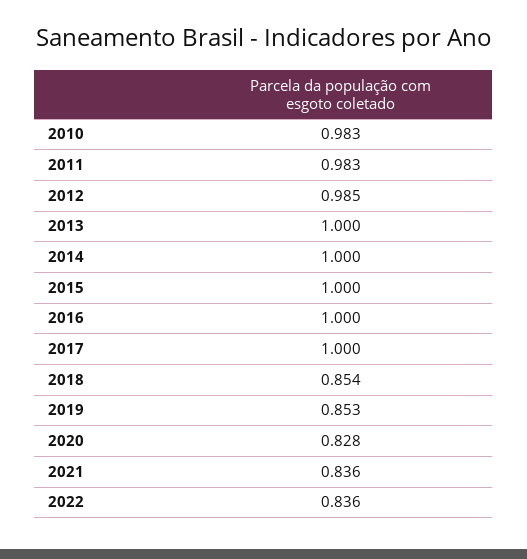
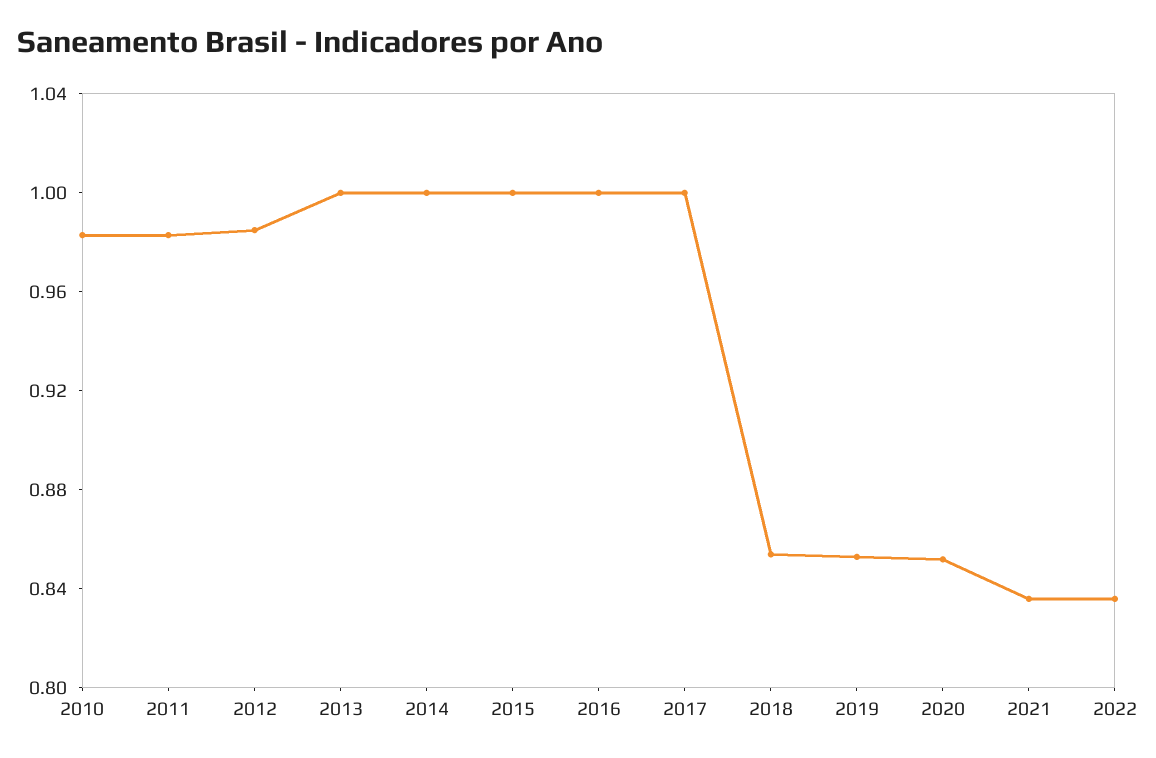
  {
    "2010": 0.983,
    "2011": 0.983,
    "2012": 0.985,
    "2013": 1,
    "2014": 1,
    "2015": 1,
    "2016": 1,
    "2017": 1,
    "2018": 0.854,
    "2019": 0.853,
-   "2020": 0.828,
+   "2020": 0.85,
    "2021": 0.836,
    "2022": 0.836
  }

